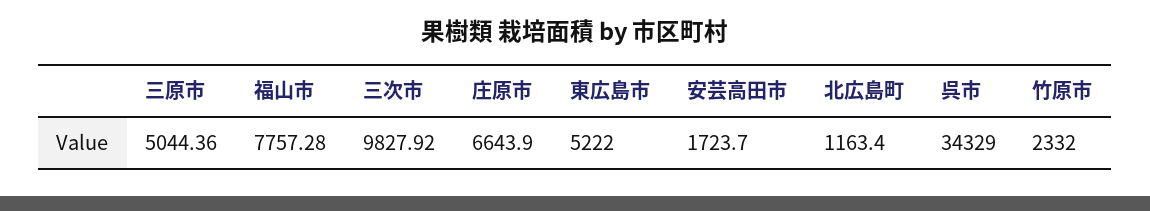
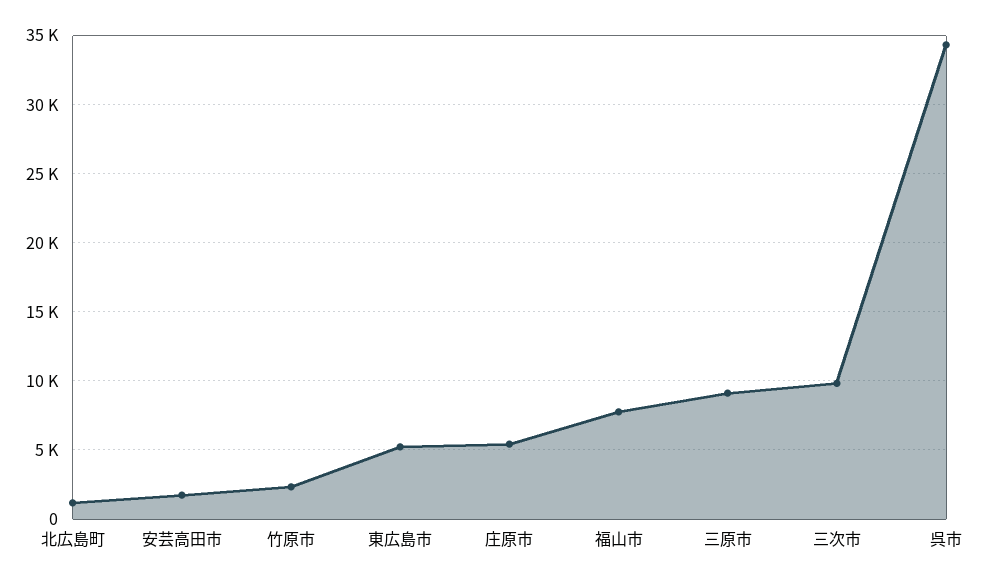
  {
-   "三原市": 5044.36,
+   "三原市": 9000,
    "福山市": 7757.28,
    "三次市": 9827.92,
-   "庄原市": 6643.9,
+   "庄原市": 5500,
    "東広島市": 5222,
    "安芸高田市": 1723.7,
    "北広島町": 1163.4,
    "呉市": 34329,
    "竹原市": 2332
  }

